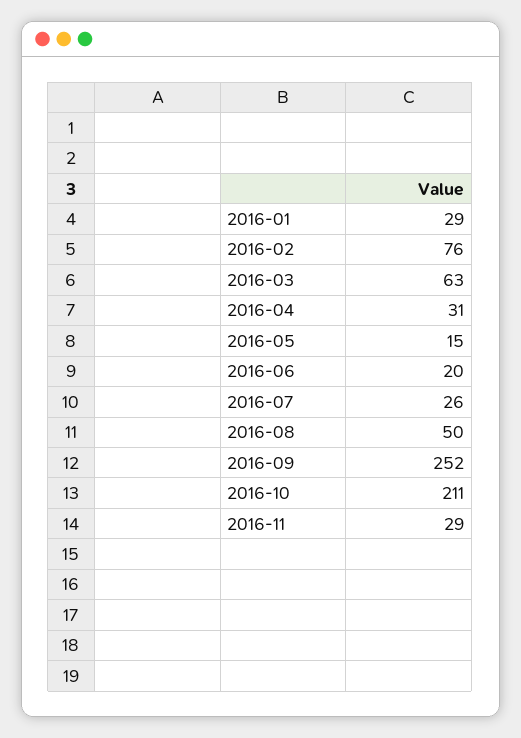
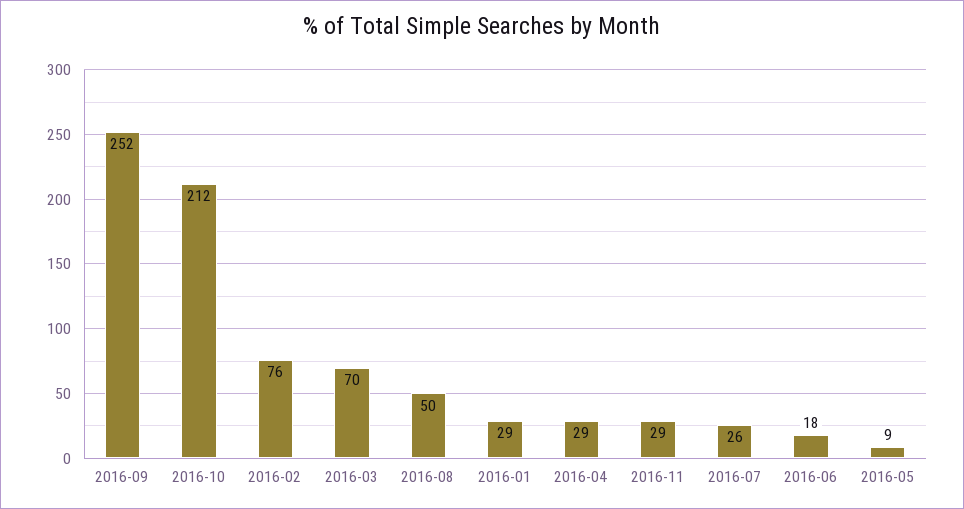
  {
    "2016-01": 29,
    "2016-02": 76,
-   "2016-03": 63,
+   "2016-03": 70,
-   "2016-04": 31,
+   "2016-04": 29,
-   "2016-05": 15,
+   "2016-05": 9,
-   "2016-06": 20,
+   "2016-06": 18,
    "2016-07": 26,
    "2016-08": 50,
    "2016-09": 252,
-   "2016-10": 211,
+   "2016-10": 212,
    "2016-11": 29
  }

